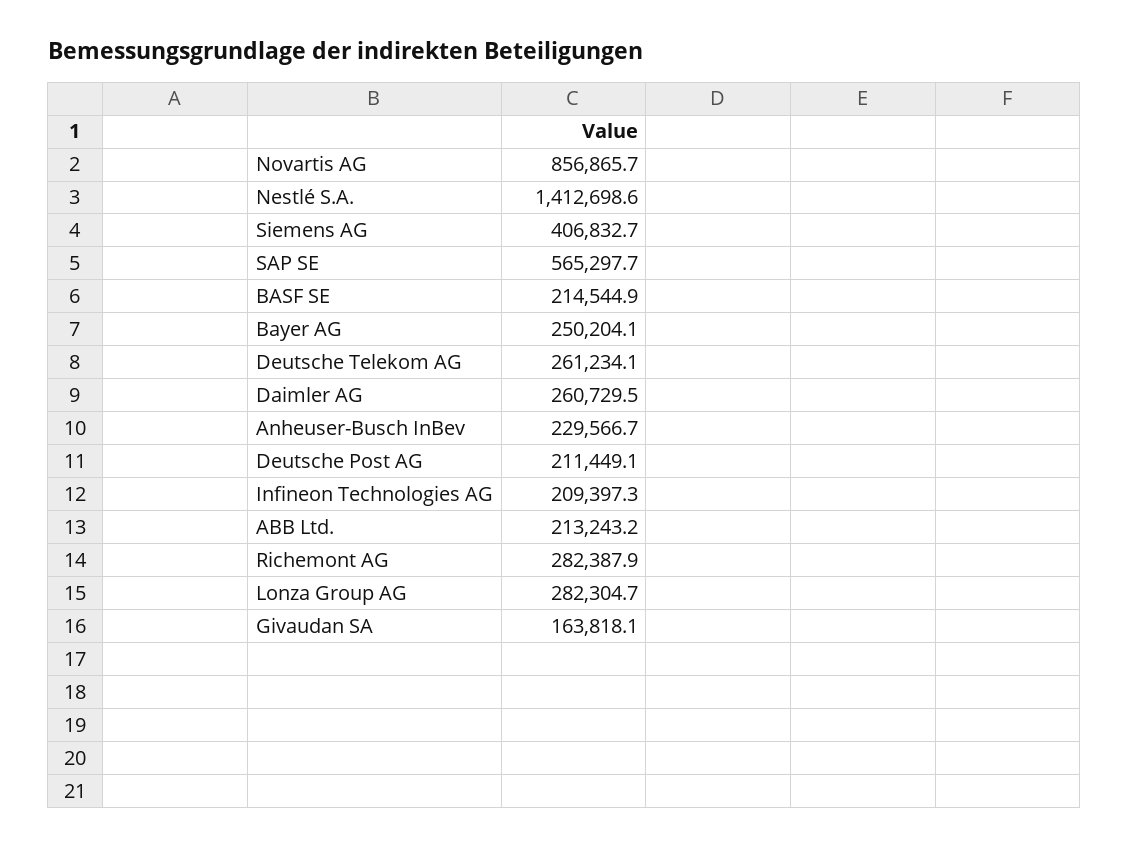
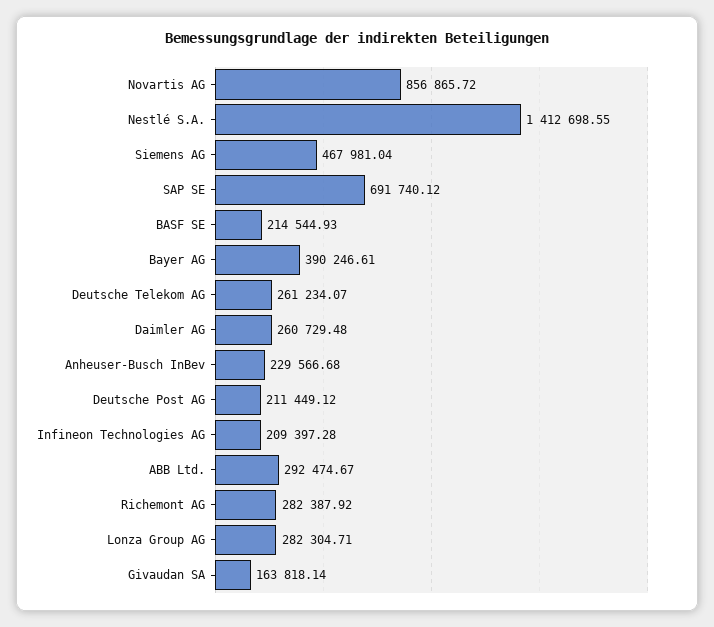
  {
    "Novartis AG": 856865.72,
    "Nestlé S.A.": 1412698.55,
-   "Siemens AG": 406832.7,
+   "Siemens AG": 467981.04,
-   "SAP SE": 565297.7,
+   "SAP SE": 691740.12,
    "BASF SE": 214544.93,
-   "Bayer AG": 250204.1,
+   "Bayer AG": 390246.61,
    "Deutsche Telekom AG": 261234.07,
    "Daimler AG": 260729.48,
    "Anheuser-Busch InBev": 229566.68,
    "Deutsche Post AG": 211449.12,
    "Infineon Technologies AG": 209397.28,
-   "ABB Ltd.": 213243.2,
+   "ABB Ltd.": 292474.67,
    "Richemont AG": 282387.92,
    "Lonza Group AG": 282304.71,
    "Givaudan SA": 163818.14
  }

